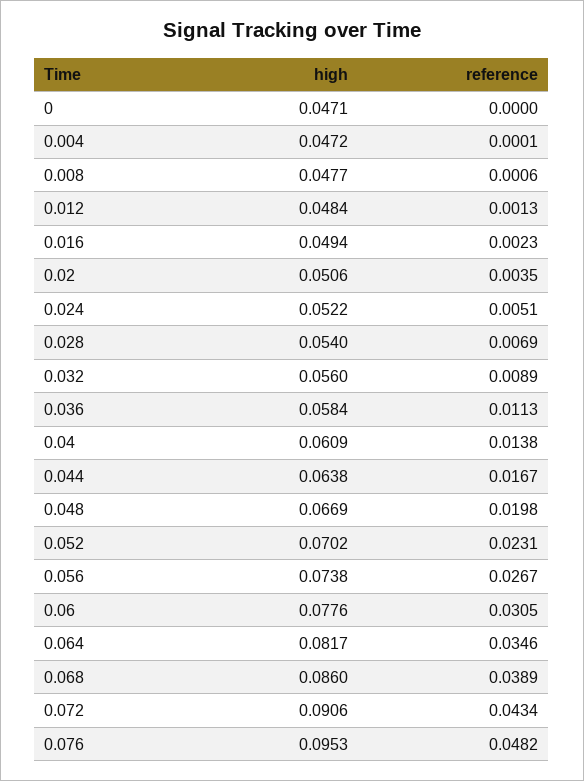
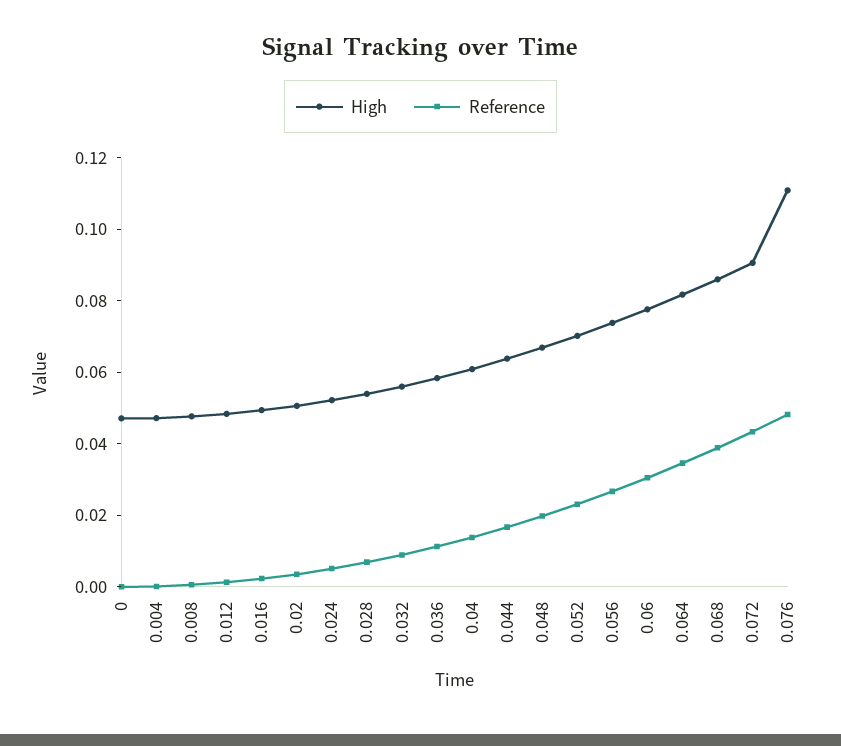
  {
    "high": {
      "0": 0.0471,
      "0.004": 0.0472,
      "0.008": 0.0477,
      "0.012": 0.0484,
      "0.016": 0.0494,
      "0.02": 0.0506,
      "0.024": 0.0522,
      "0.028": 0.054,
      "0.032": 0.056,
      "0.036": 0.0584,
      "0.04": 0.0609,
      "0.044": 0.0638,
      "0.048": 0.0669,
      "0.052": 0.0702,
      "0.056": 0.0738,
      "0.06": 0.0776,
      "0.064": 0.0817,
      "0.068": 0.086,
      "0.072": 0.0906,
-     "0.076": 0.0953
+     "0.076": 0.11
    },
    "reference": {
      "0": 0,
      "0.004": 0.0001,
      "0.008": 0.0006,
      "0.012": 0.0013,
      "0.016": 0.0023,
      "0.02": 0.0035,
      "0.024": 0.0051,
      "0.028": 0.0069,
      "0.032": 0.0089,
      "0.036": 0.0113,
      "0.04": 0.0138,
      "0.044": 0.0167,
      "0.048": 0.0198,
      "0.052": 0.0231,
      "0.056": 0.0267,
      "0.06": 0.0305,
      "0.064": 0.0346,
      "0.068": 0.0389,
      "0.072": 0.0434,
      "0.076": 0.0482
    }
  }

